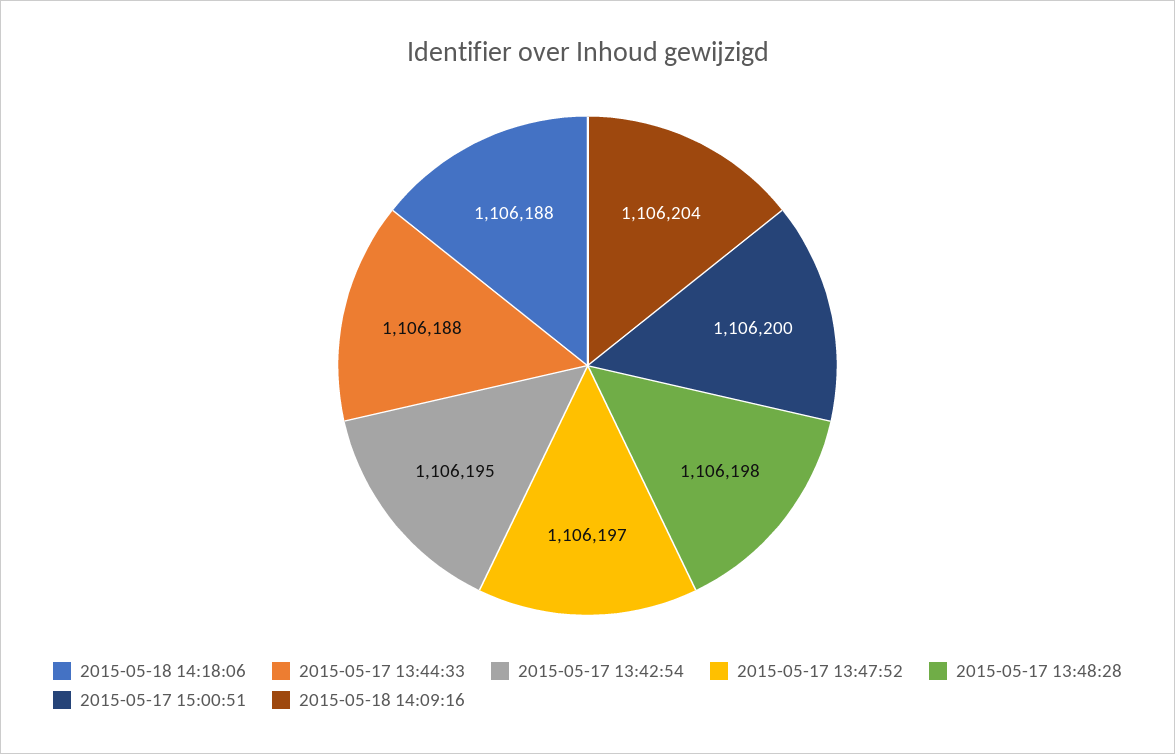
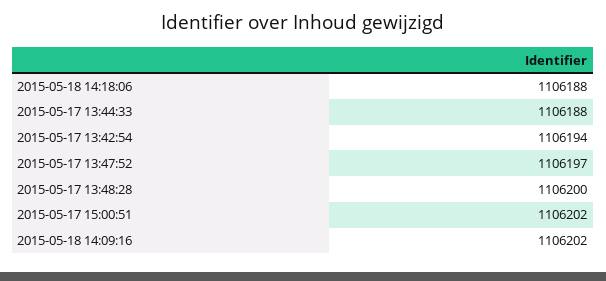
  {
    "2015-05-18 14:18:06": 1106188,
    "2015-05-17 13:44:33": 1106188,
-   "2015-05-17 13:42:54": 1106195,
+   "2015-05-17 13:42:54": 1106194,
    "2015-05-17 13:47:52": 1106197,
-   "2015-05-17 13:48:28": 1106198,
+   "2015-05-17 13:48:28": 1106200,
-   "2015-05-17 15:00:51": 1106200,
+   "2015-05-17 15:00:51": 1106202,
-   "2015-05-18 14:09:16": 1106204
+   "2015-05-18 14:09:16": 1106202
  }

